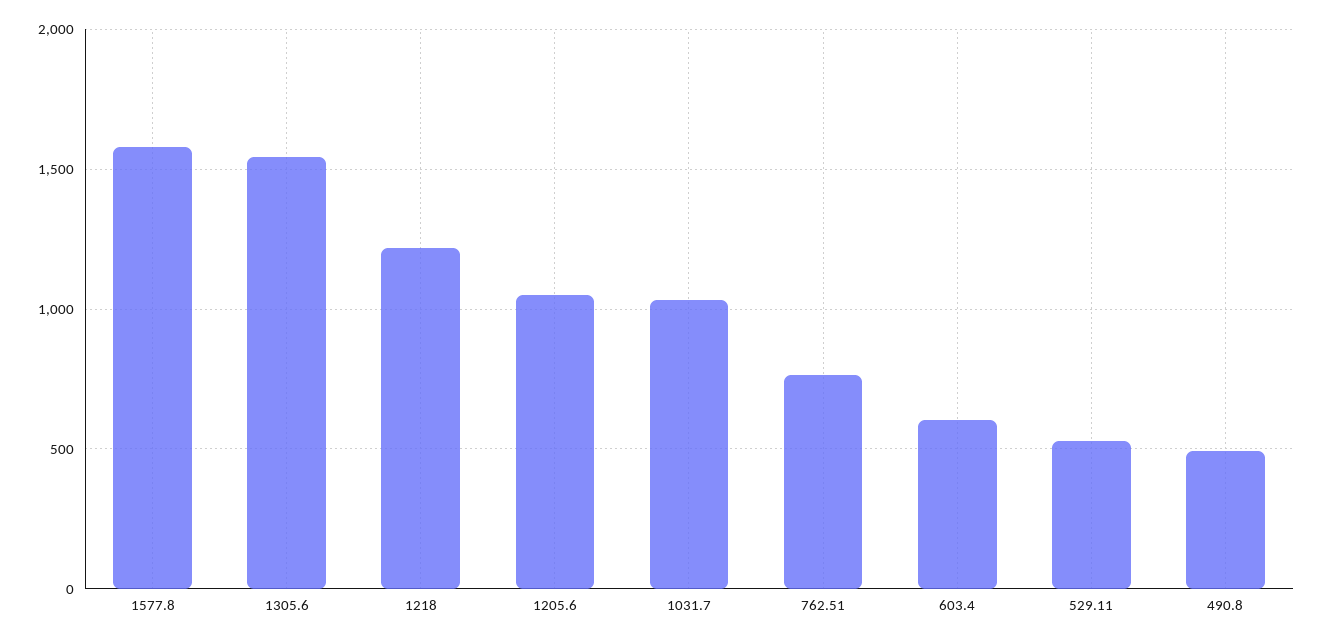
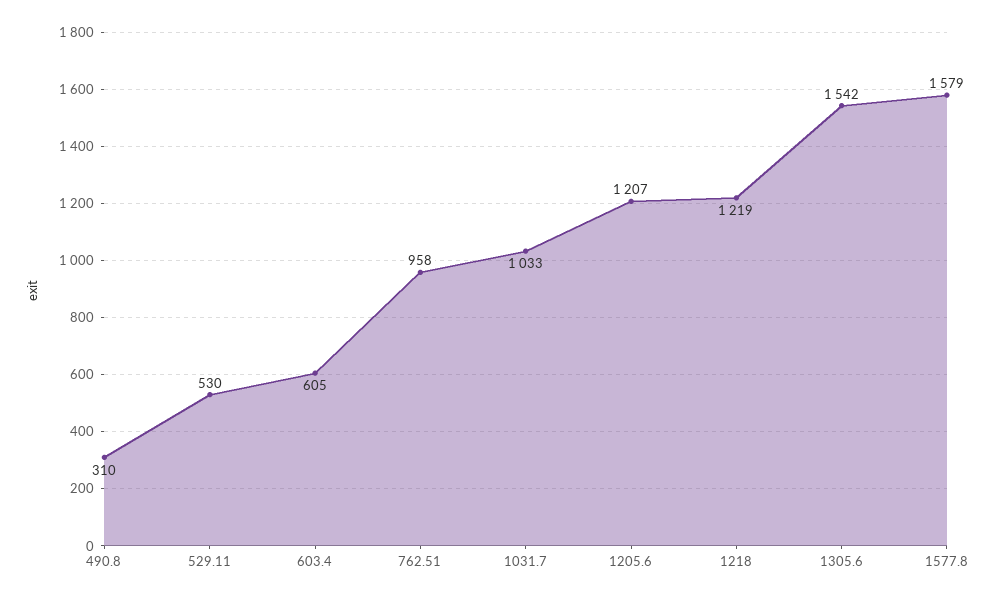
  {
    "1577.8": 1579,
    "1305.6": 1542,
    "1218": 1219,
-   "1205.6": 1050,
+   "1205.6": 1207,
    "1031.7": 1033,
-   "762.51": 750,
+   "762.51": 958,
    "603.4": 605,
    "529.11": 530,
-   "490.8": 500
+   "490.8": 310
  }

